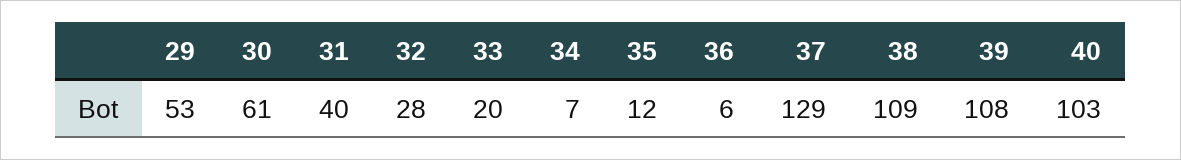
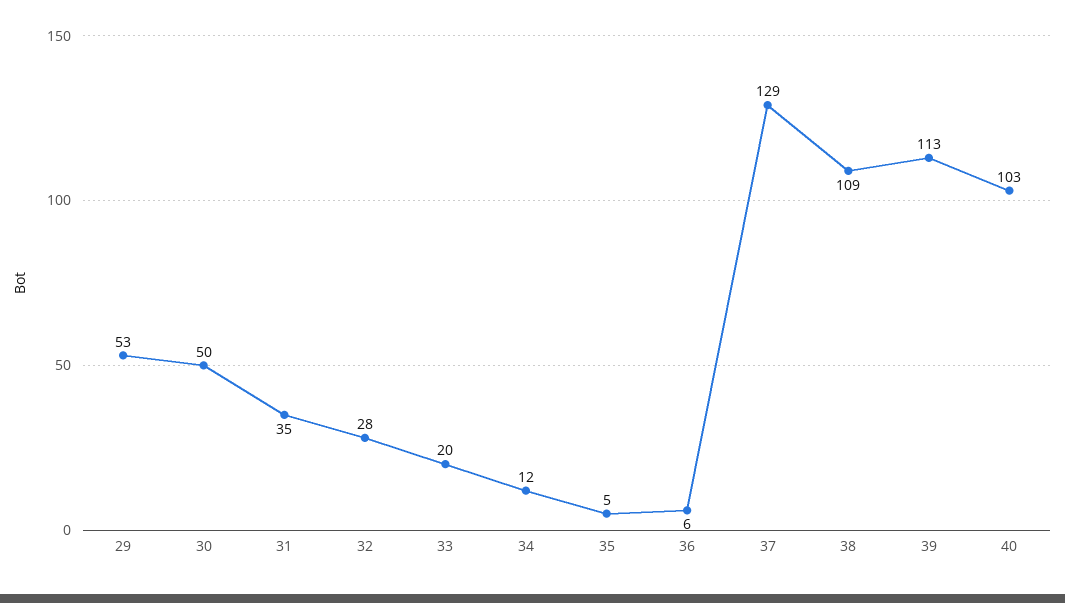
  {
    "29": 53,
-   "30": 61,
+   "30": 50,
-   "31": 40,
+   "31": 35,
    "32": 28,
    "33": 20,
-   "34": 7,
+   "34": 12,
-   "35": 12,
+   "35": 5,
    "36": 6,
    "37": 129,
    "38": 109,
-   "39": 108,
+   "39": 113,
    "40": 103
  }

